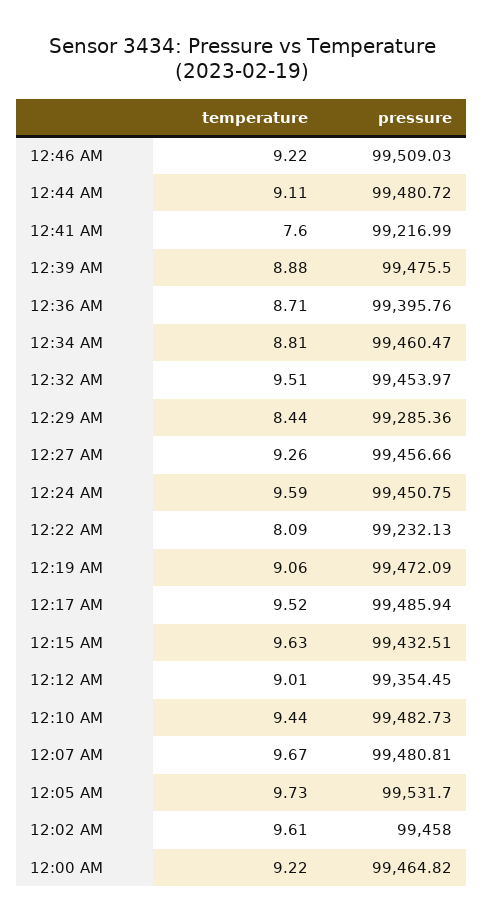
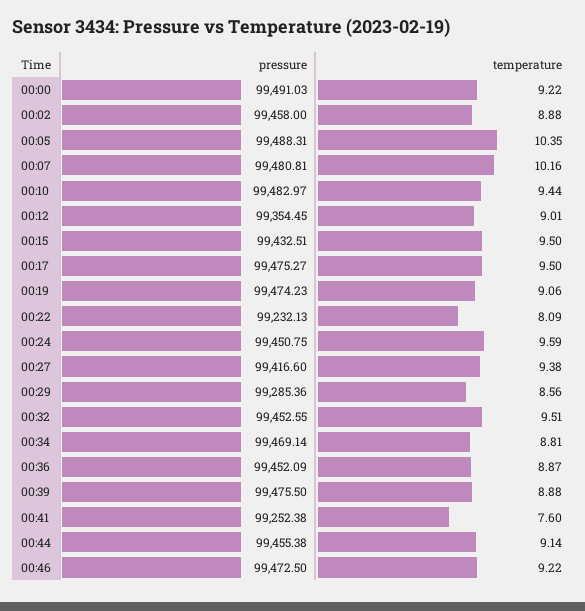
  {
    "temperature": {
      "12:46 AM": 9.22,
-     "12:44 AM": 9.11,
+     "12:44 AM": 9.14,
      "12:41 AM": 7.6,
      "12:39 AM": 8.88,
-     "12:36 AM": 8.71,
+     "12:36 AM": 8.87,
      "12:34 AM": 8.81,
      "12:32 AM": 9.51,
-     "12:29 AM": 8.44,
+     "12:29 AM": 8.56,
-     "12:27 AM": 9.26,
+     "12:27 AM": 9.38,
      "12:24 AM": 9.59,
      "12:22 AM": 8.09,
      "12:19 AM": 9.06,
-     "12:17 AM": 9.52,
+     "12:17 AM": 9.5,
-     "12:15 AM": 9.63,
+     "12:15 AM": 9.5,
      "12:12 AM": 9.01,
      "12:10 AM": 9.44,
-     "12:07 AM": 9.67,
+     "12:07 AM": 10.16,
-     "12:05 AM": 9.73,
+     "12:05 AM": 10.35,
-     "12:02 AM": 9.61,
+     "12:02 AM": 8.88,
      "12:00 AM": 9.22
    },
    "pressure": {
-     "12:46 AM": 99509.03,
+     "12:46 AM": 99472.5,
-     "12:44 AM": 99480.72,
+     "12:44 AM": 99455.38,
-     "12:41 AM": 99216.99,
+     "12:41 AM": 99252.38,
      "12:39 AM": 99475.5,
-     "12:36 AM": 99395.76,
+     "12:36 AM": 99452.09,
-     "12:34 AM": 99460.47,
+     "12:34 AM": 99469.14,
-     "12:32 AM": 99453.97,
+     "12:32 AM": 99452.55,
      "12:29 AM": 99285.36,
-     "12:27 AM": 99456.66,
+     "12:27 AM": 99416.6,
      "12:24 AM": 99450.75,
      "12:22 AM": 99232.13,
-     "12:19 AM": 99472.09,
+     "12:19 AM": 99474.23,
-     "12:17 AM": 99485.94,
+     "12:17 AM": 99475.27,
      "12:15 AM": 99432.51,
      "12:12 AM": 99354.45,
-     "12:10 AM": 99482.73,
+     "12:10 AM": 99482.97,
      "12:07 AM": 99480.81,
-     "12:05 AM": 99531.7,
+     "12:05 AM": 99488.31,
      "12:02 AM": 99458,
-     "12:00 AM": 99464.82
+     "12:00 AM": 99491.03
    }
  }

